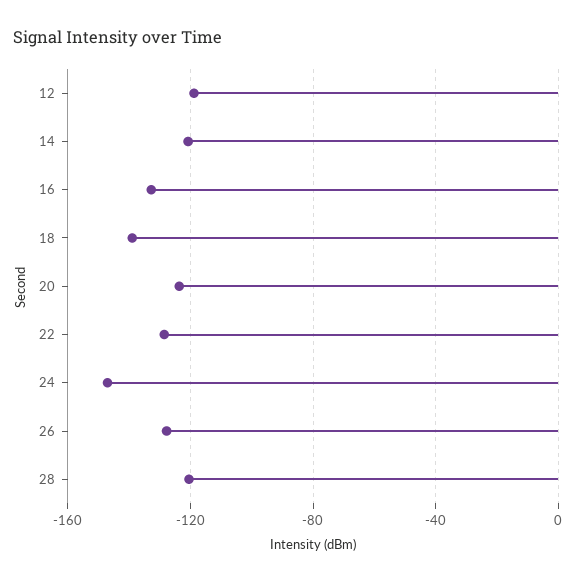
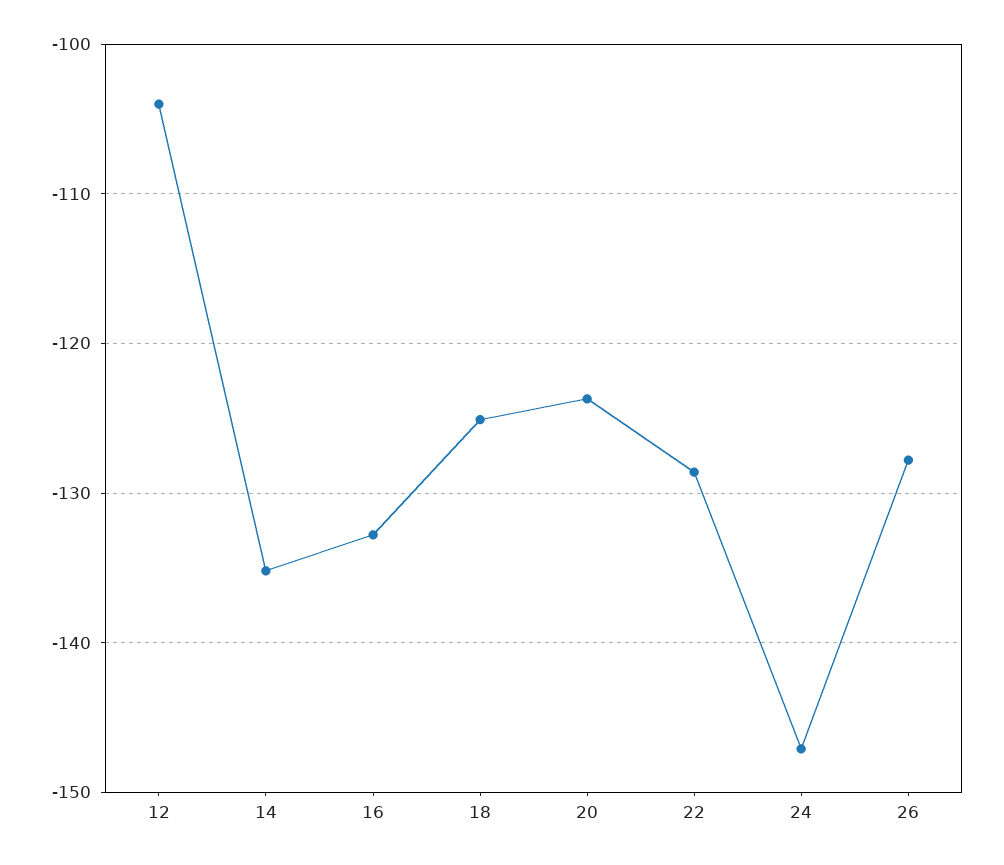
  {
-   "12": -120,
+   "12": -104,
-   "14": -120,
+   "14": -135,
    "16": -133,
-   "18": -140,
+   "18": -125,
    "20": -124,
    "22": -129,
    "24": -147,
-   "26": -128,
+   "26": -128
-   "28": -120
  }

